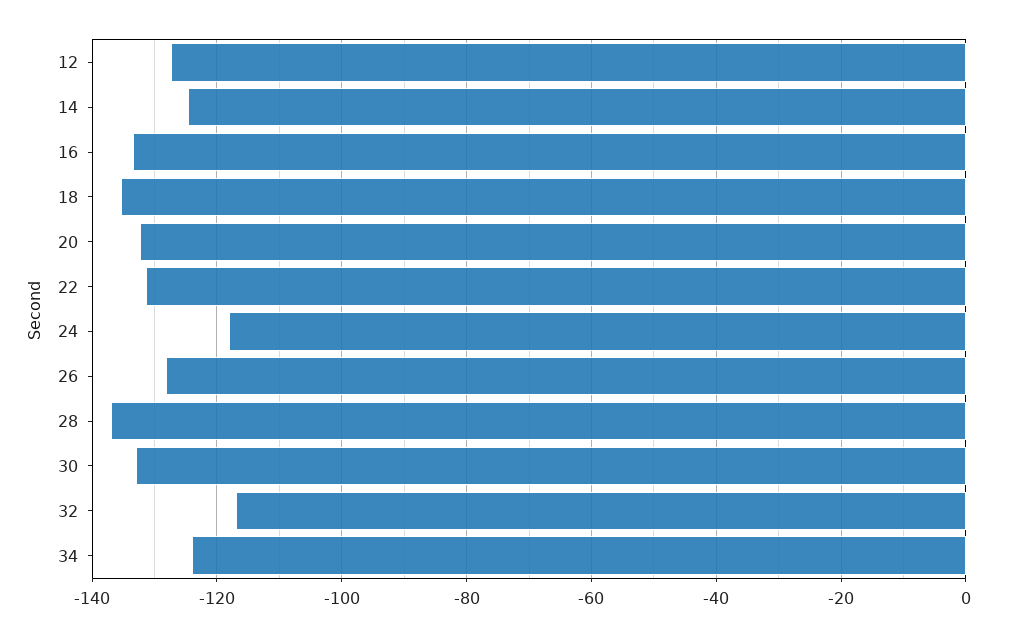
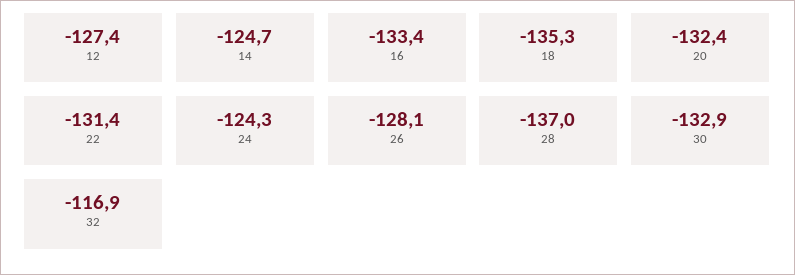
  {
    "12": -127.4,
    "14": -124.7,
    "16": -133.4,
    "18": -135.3,
    "20": -132.4,
    "22": -131.4,
-   "24": -118,
+   "24": -124.3,
    "26": -128.1,
    "28": -137,
    "30": -132.9,
-   "32": -116.9,
+   "32": -116.9
-   "34": -124
  }

